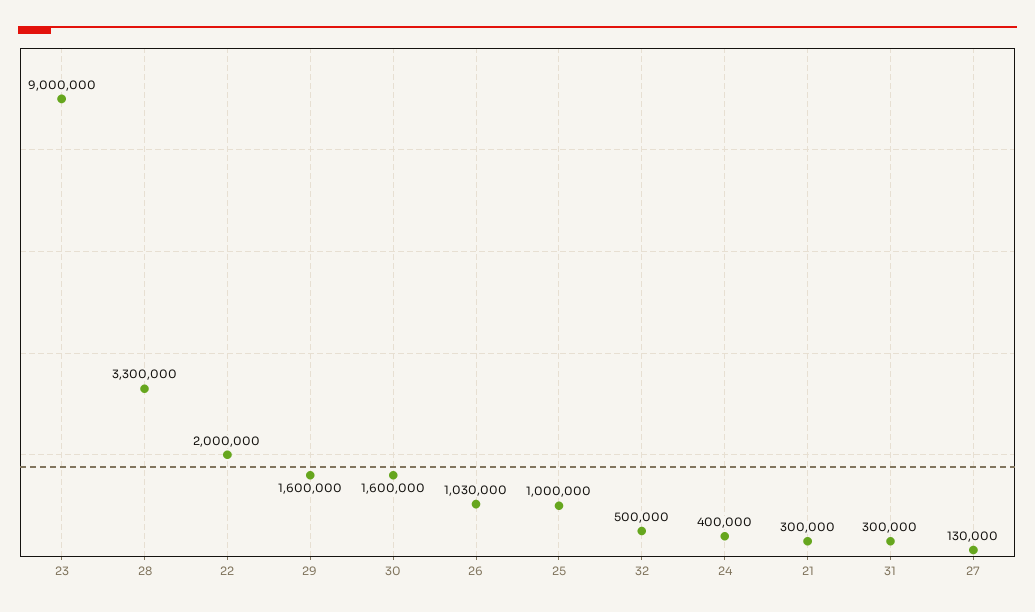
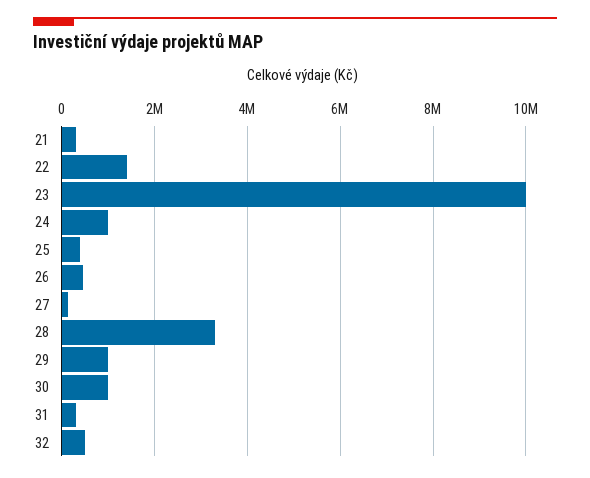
  {
-   "23": 9000000,
+   "23": 10000000,
    "28": 3300000,
-   "22": 2000000,
+   "22": 1400000,
-   "29": 1600000,
+   "29": 1000000,
-   "30": 1600000,
+   "30": 1000000,
-   "26": 1030000,
+   "26": 400000,
-   "25": 1000000,
+   "25": 400000,
    "32": 500000,
-   "24": 400000,
+   "24": 1000000,
    "21": 300000,
    "31": 300000,
    "27": 130000
  }

